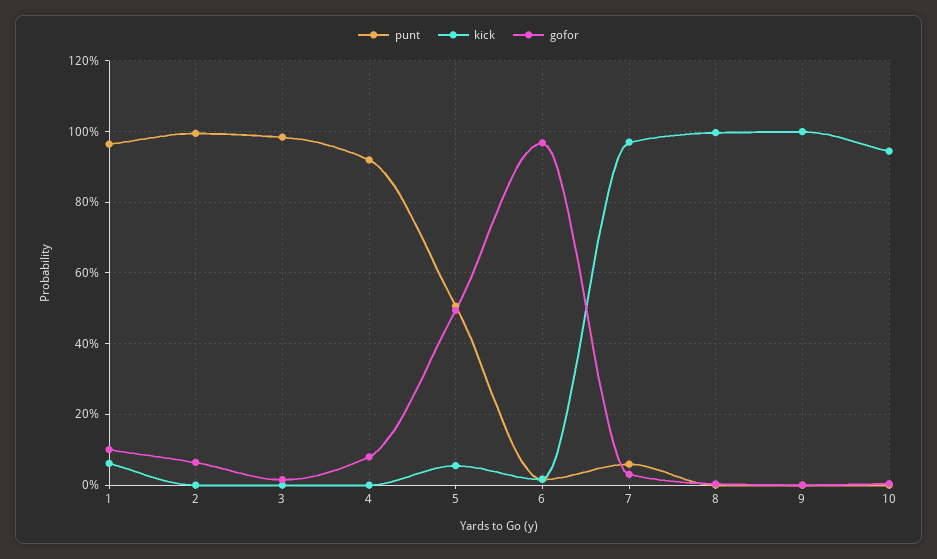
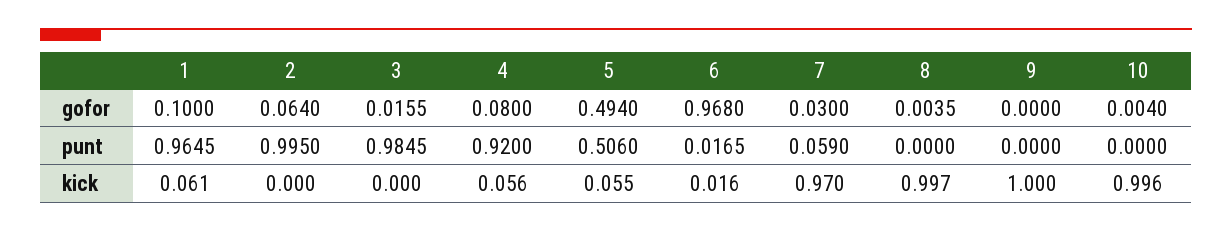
  {
    "punt": {
      "1": 0.9645,
      "2": 0.995,
      "3": 0.9845,
      "4": 0.92,
      "5": 0.506,
      "6": 0.0165,
      "7": 0.059,
      "8": 0,
      "9": 0,
      "10": 0
    },
    "kick": {
      "1": 0.061,
      "2": 0,
      "3": 0,
-     "4": 0,
+     "4": 0.056,
      "5": 0.055,
      "6": 0.016,
      "7": 0.97,
      "8": 0.997,
      "9": 1,
-     "10": 0.94
+     "10": 0.996
    },
    "gofor": {
      "1": 0.1,
      "2": 0.064,
      "3": 0.0155,
      "4": 0.08,
      "5": 0.494,
      "6": 0.968,
      "7": 0.03,
      "8": 0.0035,
      "9": 0,
      "10": 0.004
    }
  }

